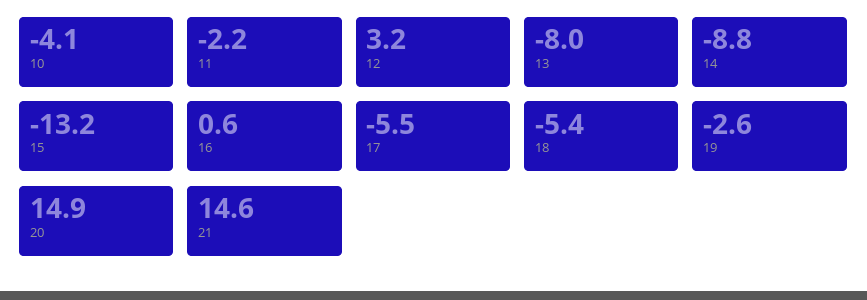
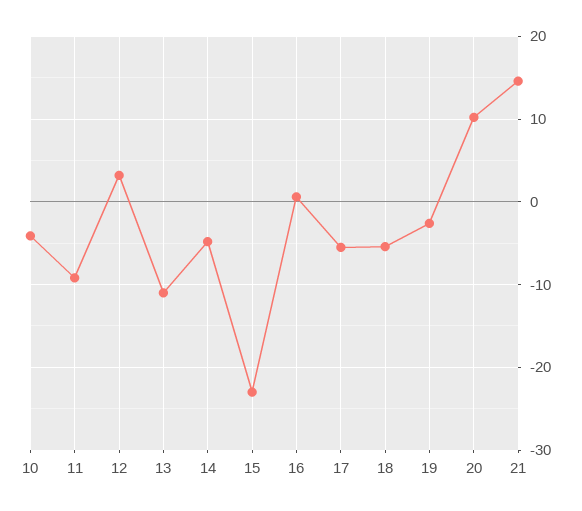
  {
    "10": -4.1,
-   "11": -2.2,
+   "11": -9,
    "12": 3.2,
-   "13": -8,
+   "13": -11,
-   "14": -8.8,
+   "14": -5,
-   "15": -13.2,
+   "15": -23,
    "16": 0.6,
    "17": -5.5,
    "18": -5.4,
    "19": -2.6,
-   "20": 14.9,
+   "20": 10,
    "21": 14.6
  }

